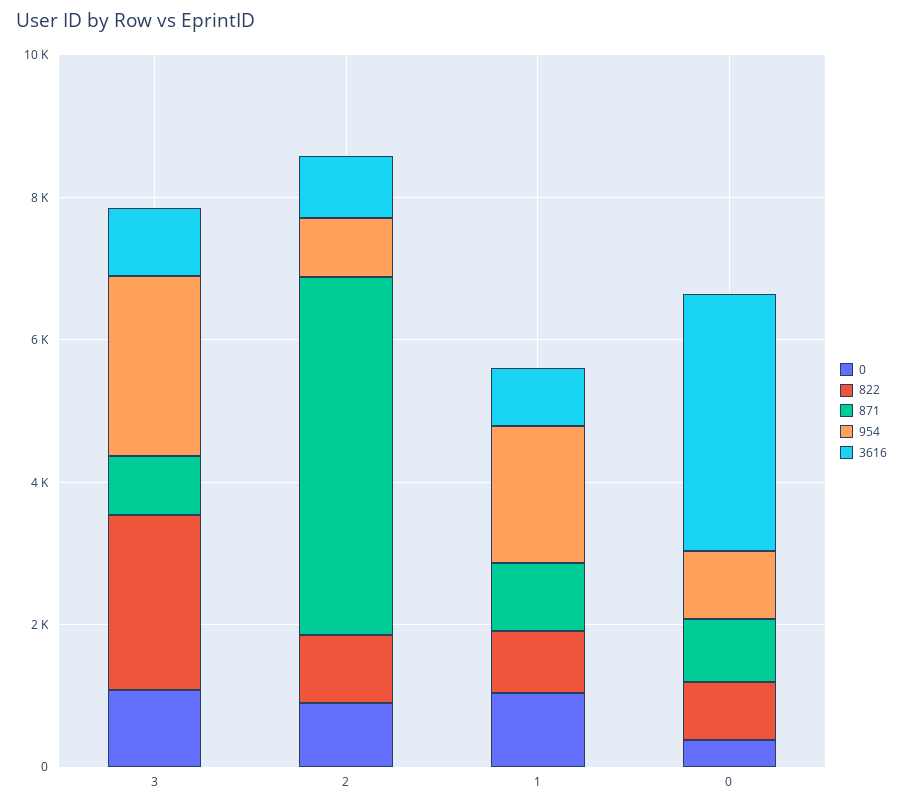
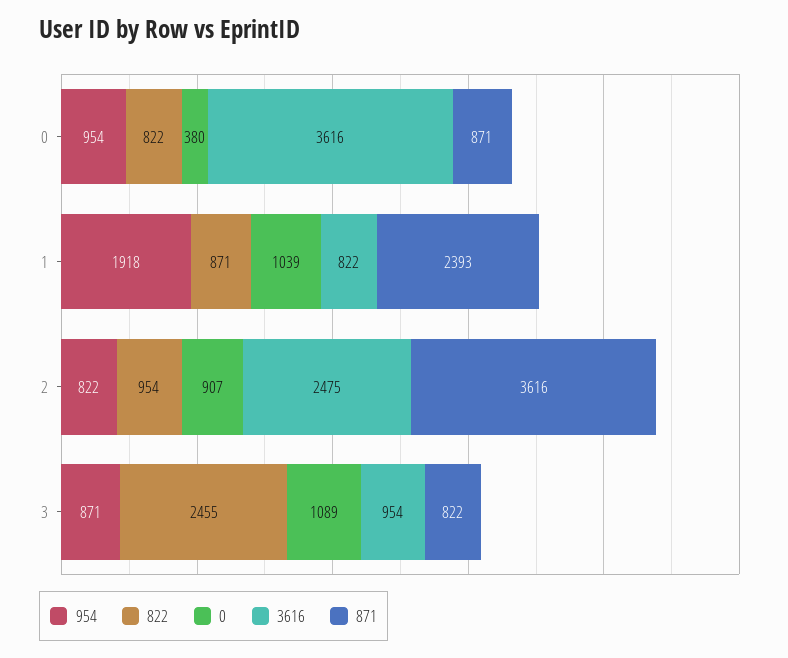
  {
    "0": {
      "3": 1089,
      "2": 907,
      "1": 1039,
      "0": 380
    },
    "822": {
      "3": 2455,
      "2": 954,
      "1": 871,
      "0": 822
    },
    "871": {
      "3": 822,
-     "2": 5000,
+     "2": 3616,
-     "1": 1000,
+     "1": 2393,
      "0": 871
    },
    "954": {
-     "3": 2500,
+     "3": 871,
      "2": 822,
      "1": 1918,
      "0": 954
    },
    "3616": {
      "3": 954,
-     "2": 1000,
+     "2": 2475,
      "1": 822,
      "0": 3616
    }
  }

